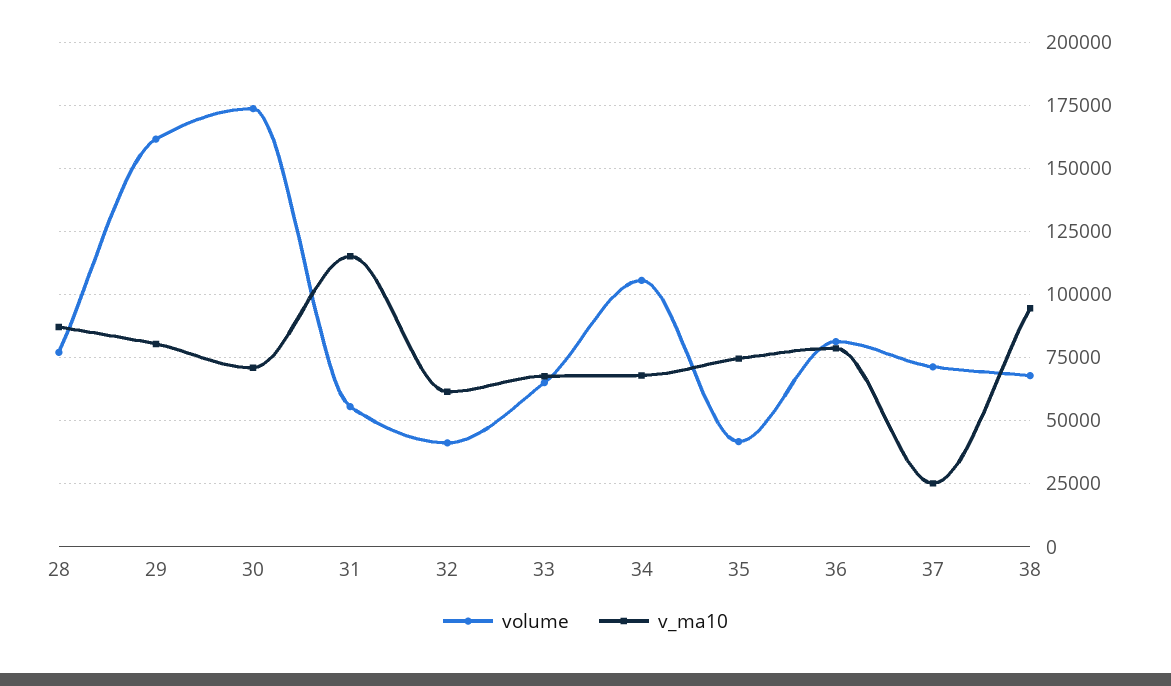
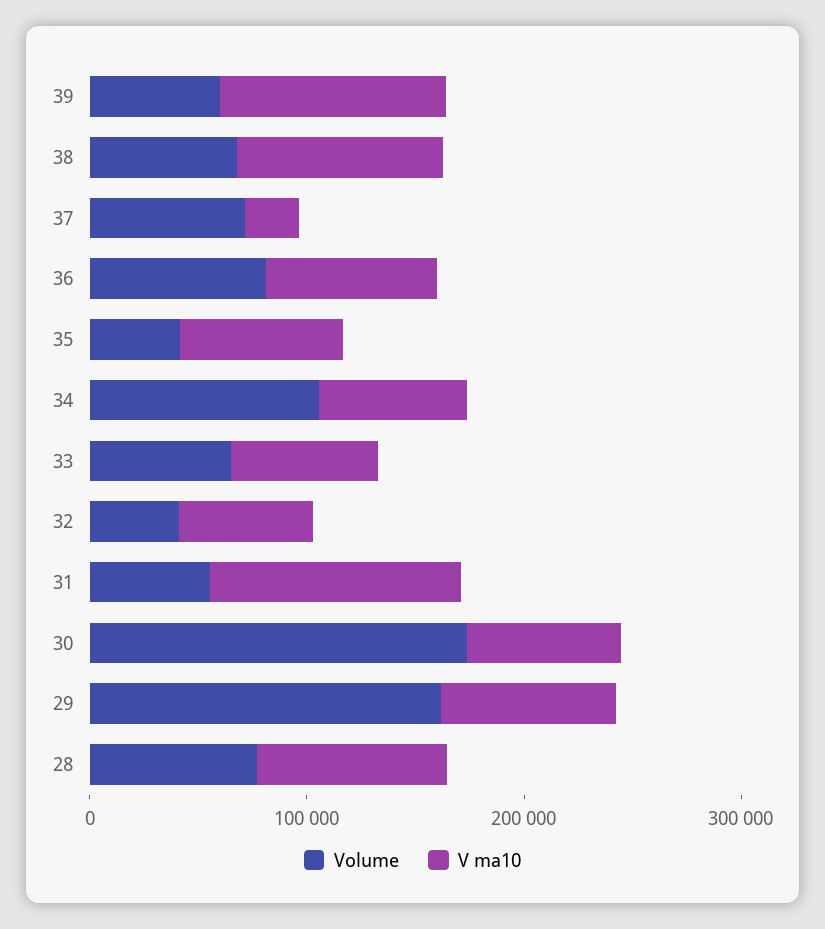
  {
    "volume": {
      "28": 77500,
      "29": 162500,
      "30": 175000,
      "31": 55000,
      "32": 42500,
      "33": 65000,
      "34": 105000,
      "35": 42500,
      "36": 82500,
      "37": 72500,
-     "38": 67500
+     "38": 67500,
+     "39": 60000
    },
    "v_ma10": {
      "28": 87500,
      "29": 80000,
      "30": 70000,
      "31": 115000,
      "32": 62500,
      "33": 67500,
      "34": 67500,
      "35": 75000,
      "36": 77500,
      "37": 25000,
-     "38": 95000
+     "38": 95000,
+     "39": 100000
    }
  }

